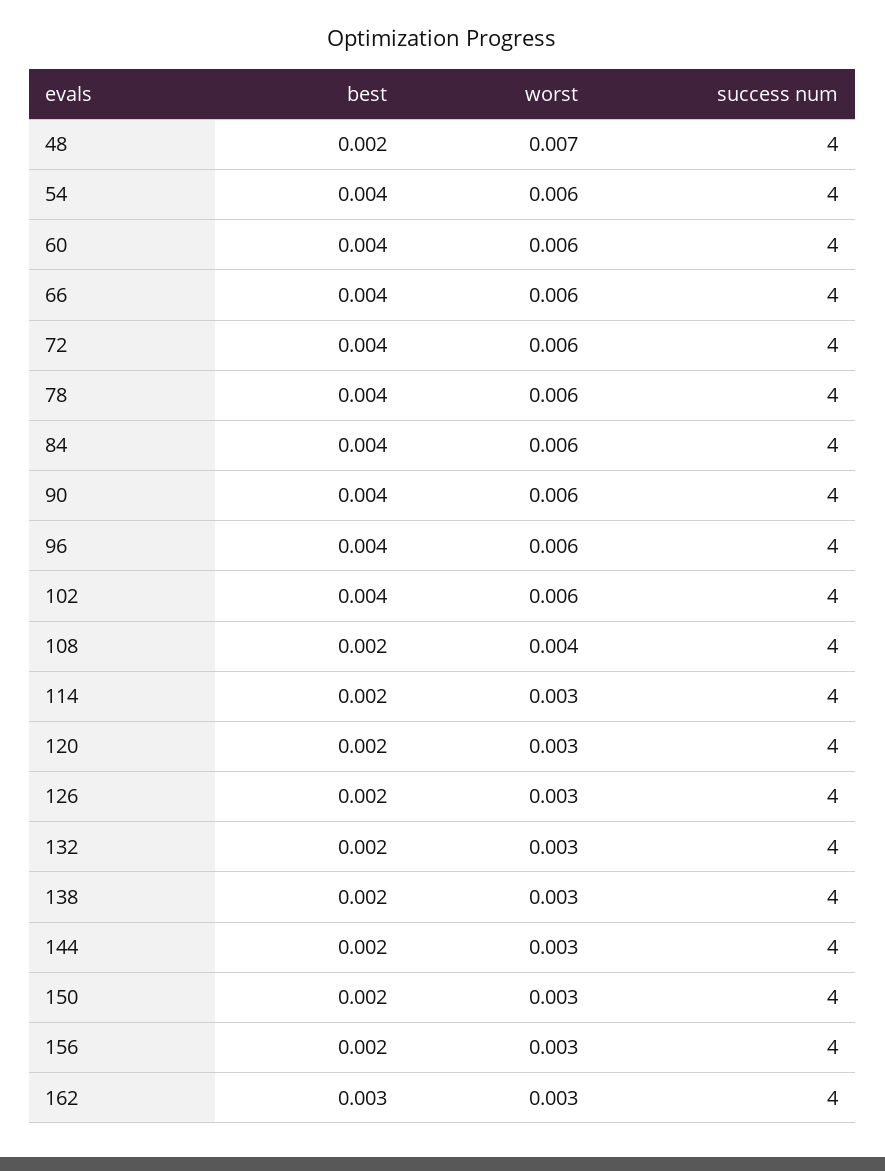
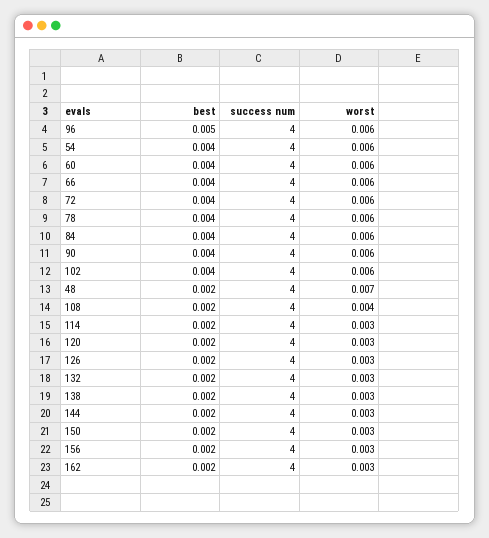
  {
    "best": {
      "48": 0.002,
      "54": 0.004,
      "60": 0.004,
      "66": 0.004,
      "72": 0.004,
      "78": 0.004,
      "84": 0.004,
      "90": 0.004,
-     "96": 0.004,
+     "96": 0.005,
      "102": 0.004,
      "108": 0.002,
      "114": 0.002,
      "120": 0.002,
      "126": 0.002,
      "132": 0.002,
      "138": 0.002,
      "144": 0.002,
      "150": 0.002,
      "156": 0.002,
-     "162": 0.003
+     "162": 0.002
    },
    "worst": {
      "48": 0.007,
      "54": 0.006,
      "60": 0.006,
      "66": 0.006,
      "72": 0.006,
      "78": 0.006,
      "84": 0.006,
      "90": 0.006,
      "96": 0.006,
      "102": 0.006,
      "108": 0.004,
      "114": 0.003,
      "120": 0.003,
      "126": 0.003,
      "132": 0.003,
      "138": 0.003,
      "144": 0.003,
      "150": 0.003,
      "156": 0.003,
      "162": 0.003
    },
    "success num": {
      "48": 4,
      "54": 4,
      "60": 4,
      "66": 4,
      "72": 4,
      "78": 4,
      "84": 4,
      "90": 4,
      "96": 4,
      "102": 4,
      "108": 4,
      "114": 4,
      "120": 4,
      "126": 4,
      "132": 4,
      "138": 4,
      "144": 4,
      "150": 4,
      "156": 4,
      "162": 4
    }
  }

